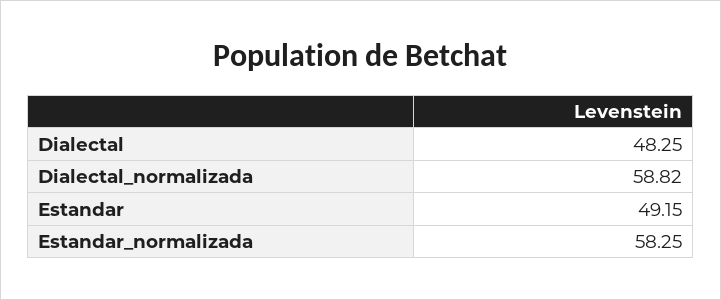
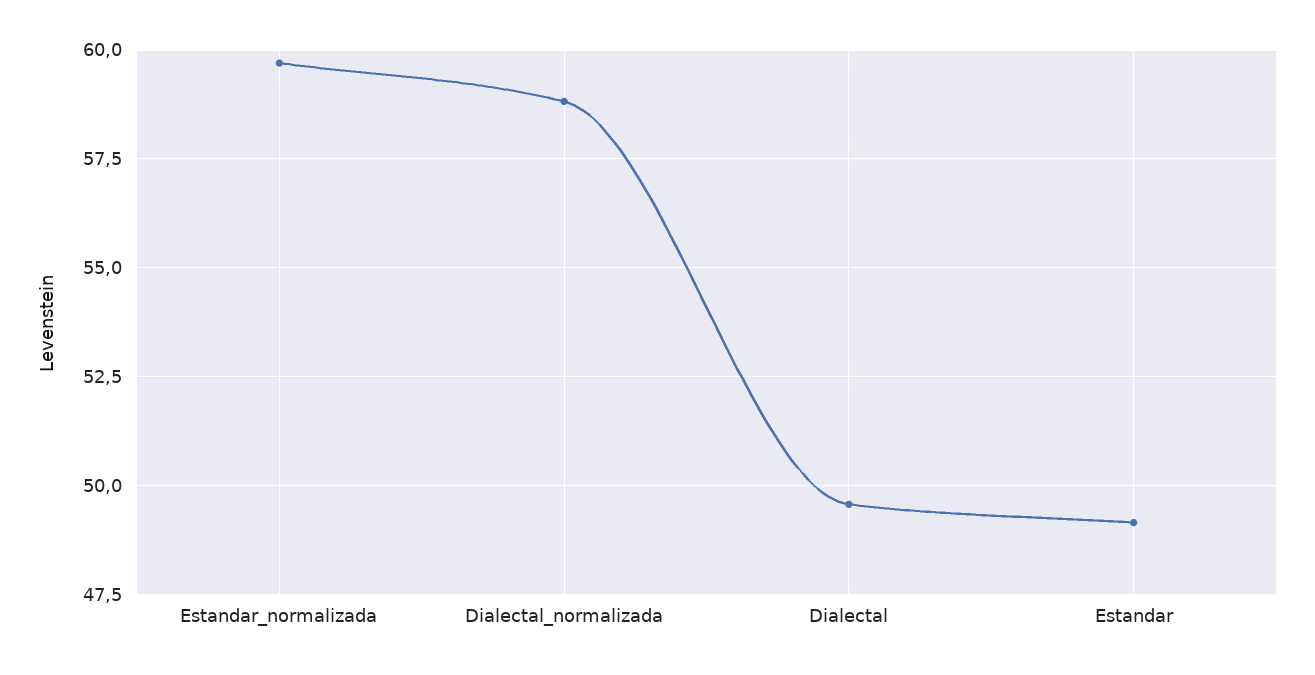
  {
-   "Dialectal": 48.25,
+   "Dialectal": 49.5,
    "Dialectal_normalizada": 58.82,
    "Estandar": 49.15,
-   "Estandar_normalizada": 58.25
+   "Estandar_normalizada": 59.75
  }

